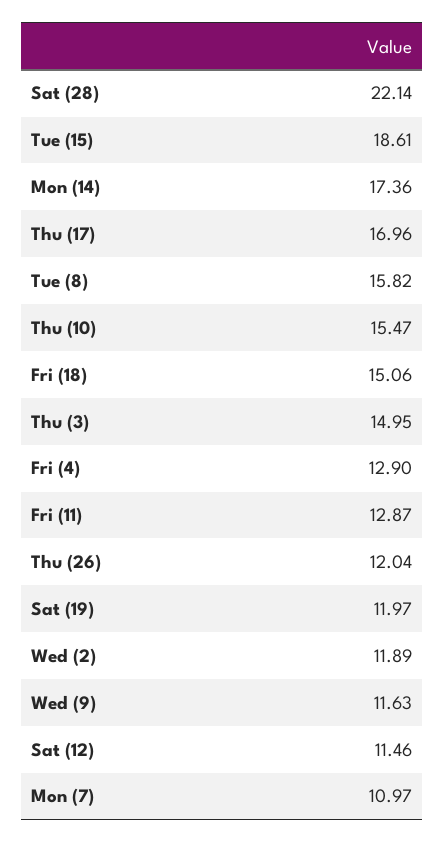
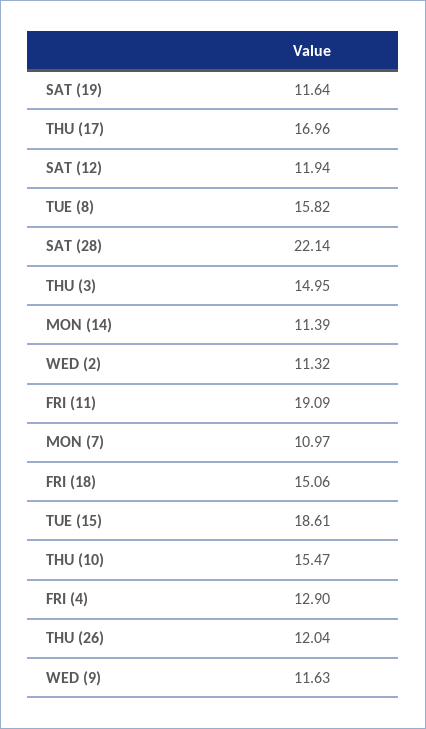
  {
    "Sat (28)": 22.14,
    "Tue (15)": 18.61,
-   "Mon (14)": 17.36,
+   "Mon (14)": 11.39,
    "Thu (17)": 16.96,
    "Tue (8)": 15.82,
    "Thu (10)": 15.47,
    "Fri (18)": 15.06,
    "Thu (3)": 14.95,
    "Fri (4)": 12.9,
-   "Fri (11)": 12.87,
+   "Fri (11)": 19.09,
    "Thu (26)": 12.04,
-   "Sat (19)": 11.97,
+   "Sat (19)": 11.64,
-   "Wed (2)": 11.89,
+   "Wed (2)": 11.32,
    "Wed (9)": 11.63,
-   "Sat (12)": 11.46,
+   "Sat (12)": 11.94,
    "Mon (7)": 10.97
  }

